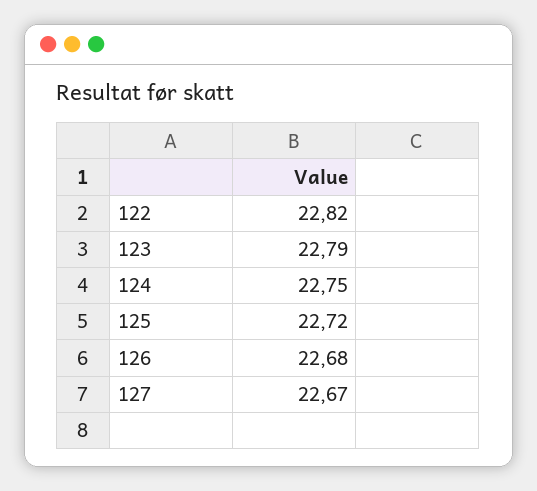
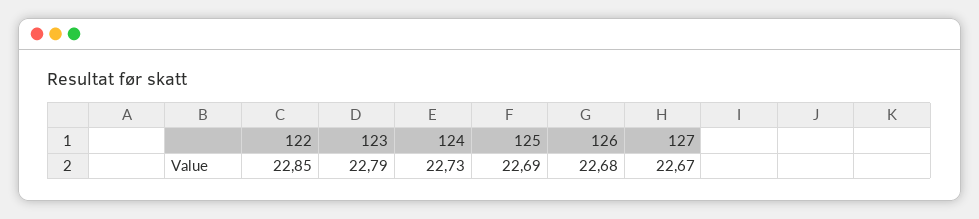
  {
-   "122": 22.82,
+   "122": 22.85,
    "123": 22.79,
-   "124": 22.75,
+   "124": 22.73,
-   "125": 22.72,
+   "125": 22.69,
    "126": 22.68,
    "127": 22.67
  }

